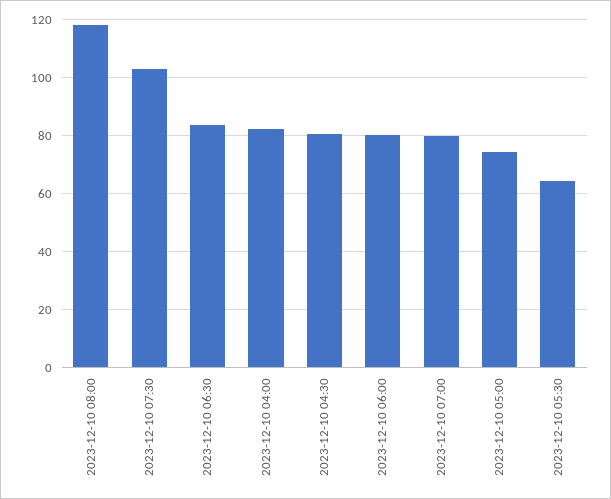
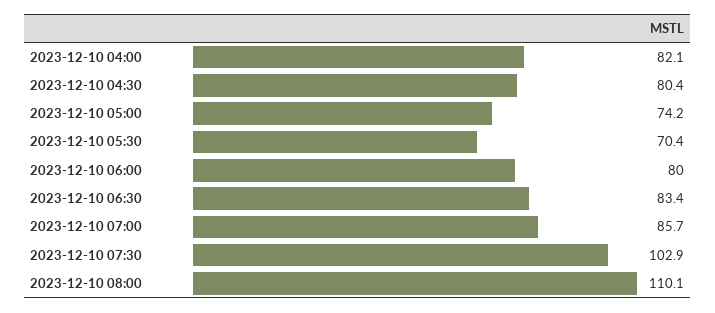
  {
-   "2023-12-10 08:00": 117.5,
+   "2023-12-10 08:00": 110.1,
    "2023-12-10 07:30": 102.9,
    "2023-12-10 06:30": 83.4,
    "2023-12-10 04:00": 82.1,
    "2023-12-10 04:30": 80.4,
    "2023-12-10 06:00": 80,
-   "2023-12-10 07:00": 80,
+   "2023-12-10 07:00": 85.7,
    "2023-12-10 05:00": 74.2,
-   "2023-12-10 05:30": 65
+   "2023-12-10 05:30": 70.4
  }

